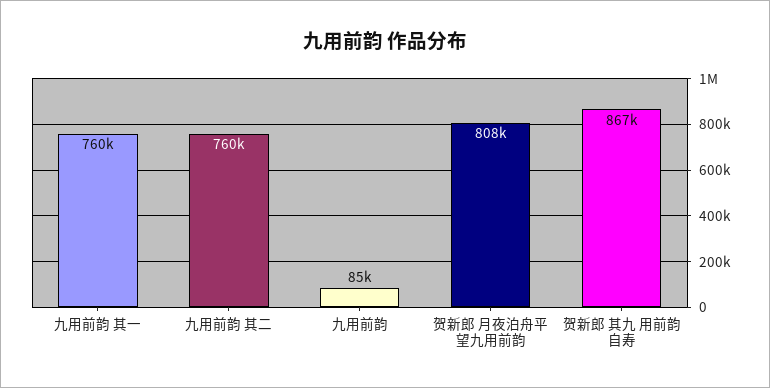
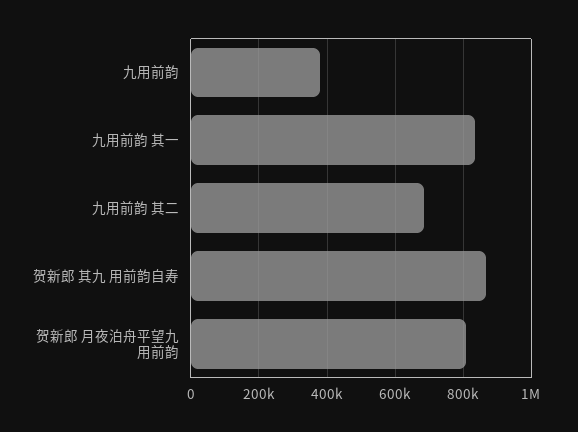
  {
-   "九用前韵 其一": 760000,
+   "九用前韵 其一": 840000,
-   "九用前韵 其二": 760000,
+   "九用前韵 其二": 680000,
-   "九用前韵": 85000,
+   "九用前韵": 380000,
    "贺新郎 月夜泊舟平望九用前韵": 808000,
    "贺新郎 其九 用前韵自寿": 867000
  }

